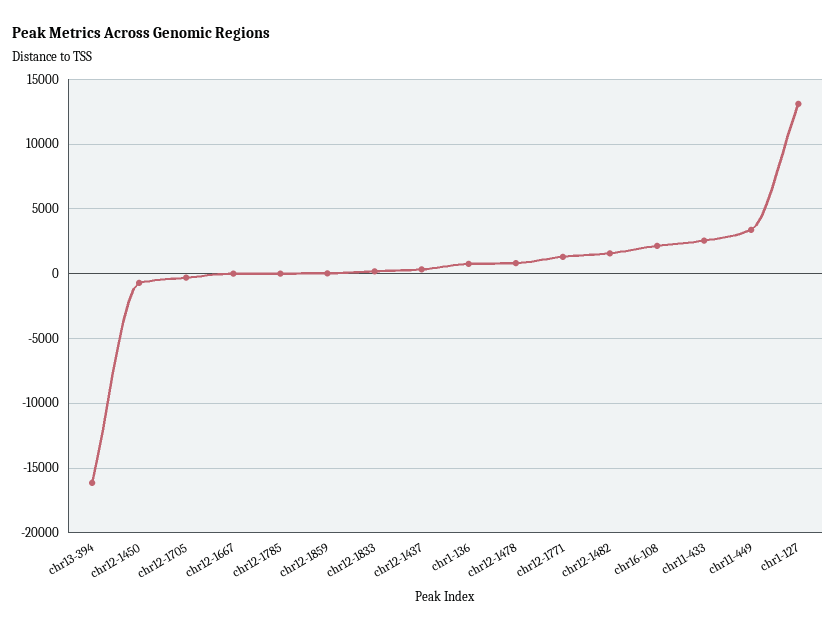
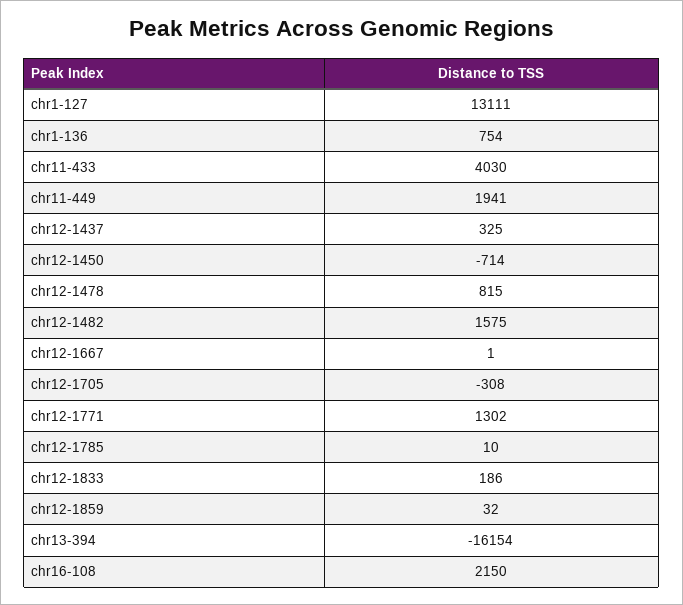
  {
    "chr13-394": -16154,
    "chr12-1450": -714,
    "chr12-1705": -308,
    "chr12-1667": 1,
    "chr12-1785": 10,
    "chr12-1859": 32,
    "chr12-1833": 186,
    "chr12-1437": 325,
    "chr1-136": 754,
    "chr12-1478": 815,
    "chr12-1771": 1302,
    "chr12-1482": 1575,
    "chr16-108": 2150,
-   "chr11-433": 2500,
+   "chr11-433": 4030,
-   "chr11-449": 3500,
+   "chr11-449": 1941,
    "chr1-127": 13111
  }

